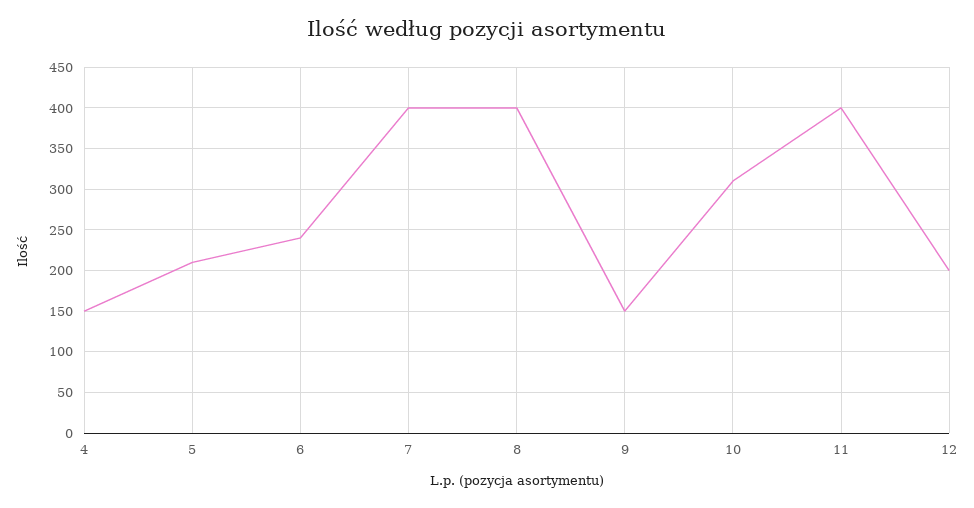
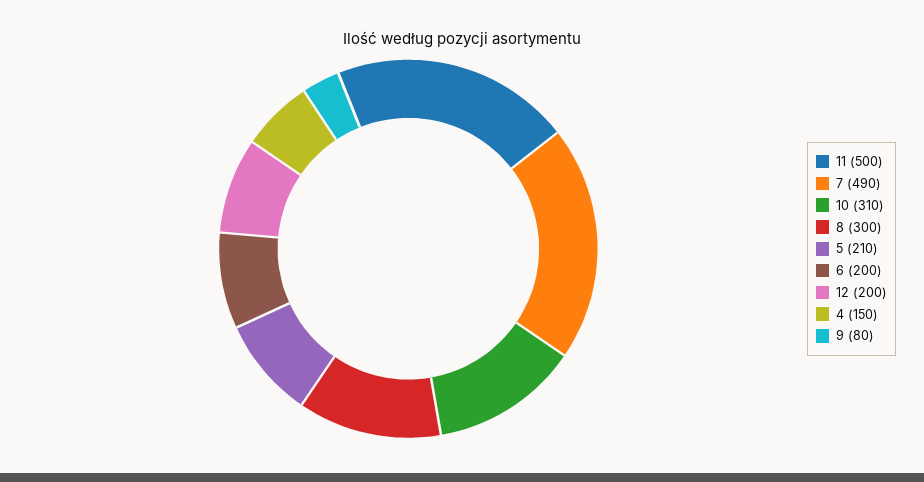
  {
    "4": 150,
    "5": 210,
-   "6": 240,
+   "6": 200,
-   "7": 400,
+   "7": 490,
-   "8": 400,
+   "8": 300,
-   "9": 150,
+   "9": 80,
    "10": 310,
-   "11": 400,
+   "11": 500,
    "12": 200
  }

